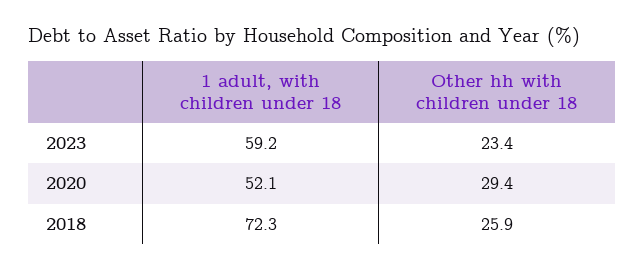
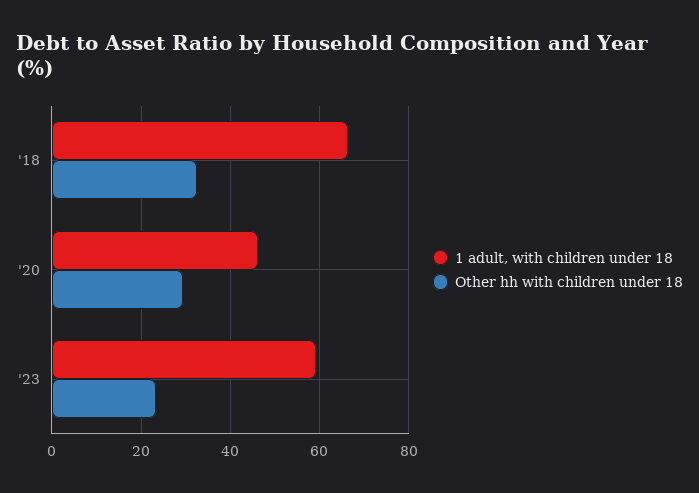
  {
    "1 adult, with children under 18": {
      "2023": 59.2,
-     "2020": 52.1,
+     "2020": 46,
-     "2018": 72.3
+     "2018": 66
    },
    "Other hh with children under 18": {
      "2023": 23.4,
      "2020": 29.4,
-     "2018": 25.9
+     "2018": 32
    }
  }

